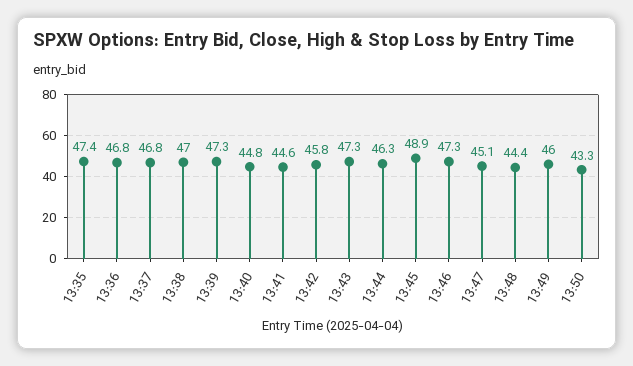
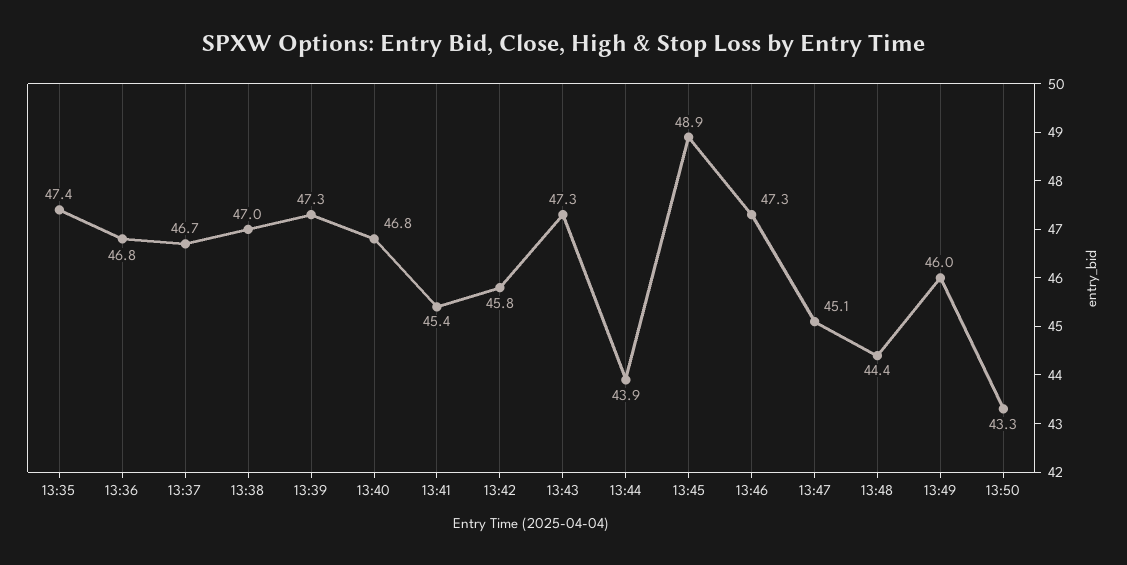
  {
    "13:35": 47.4,
    "13:36": 46.8,
-   "13:37": 46.8,
+   "13:37": 46.7,
    "13:38": 47,
    "13:39": 47.3,
-   "13:40": 44.8,
+   "13:40": 46.8,
-   "13:41": 44.6,
+   "13:41": 45.4,
    "13:42": 45.8,
    "13:43": 47.3,
-   "13:44": 46.3,
+   "13:44": 43.9,
    "13:45": 48.9,
    "13:46": 47.3,
    "13:47": 45.1,
    "13:48": 44.4,
    "13:49": 46,
    "13:50": 43.3
  }

